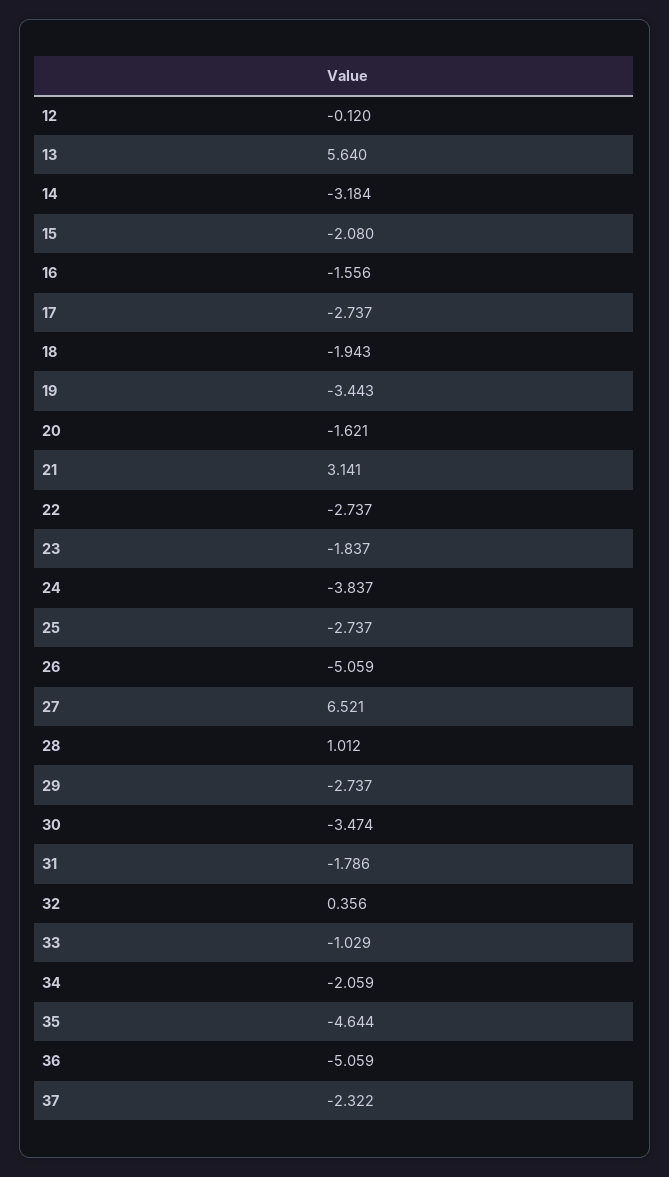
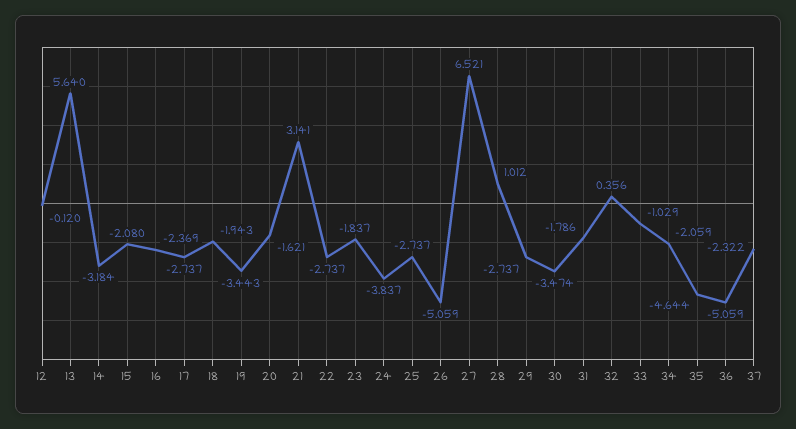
  {
    "12": -0.12,
    "13": 5.64,
    "14": -3.184,
    "15": -2.08,
-   "16": -1.556,
+   "16": -2.369,
    "17": -2.737,
    "18": -1.943,
    "19": -3.443,
    "20": -1.621,
    "21": 3.141,
    "22": -2.737,
    "23": -1.837,
    "24": -3.837,
    "25": -2.737,
    "26": -5.059,
    "27": 6.521,
    "28": 1.012,
    "29": -2.737,
    "30": -3.474,
    "31": -1.786,
    "32": 0.356,
    "33": -1.029,
    "34": -2.059,
    "35": -4.644,
    "36": -5.059,
    "37": -2.322
  }

